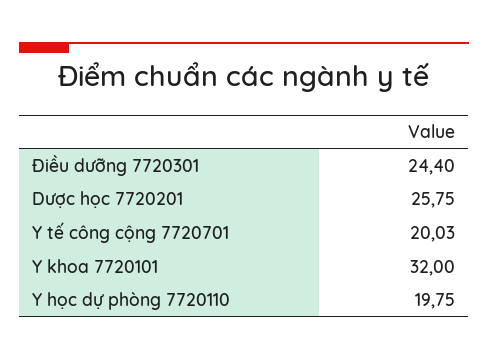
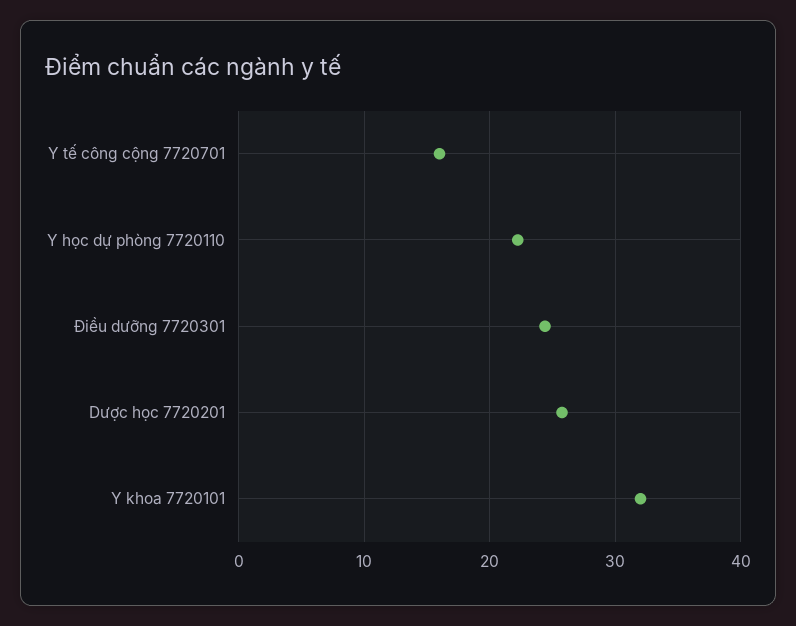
  {
    "Điều dưỡng 7720301": 24.4,
    "Dược học 7720201": 25.75,
-   "Y tế công cộng 7720701": 20.03,
+   "Y tế công cộng 7720701": 16,
    "Y khoa 7720101": 32,
-   "Y học dự phòng 7720110": 19.75
+   "Y học dự phòng 7720110": 22
  }

